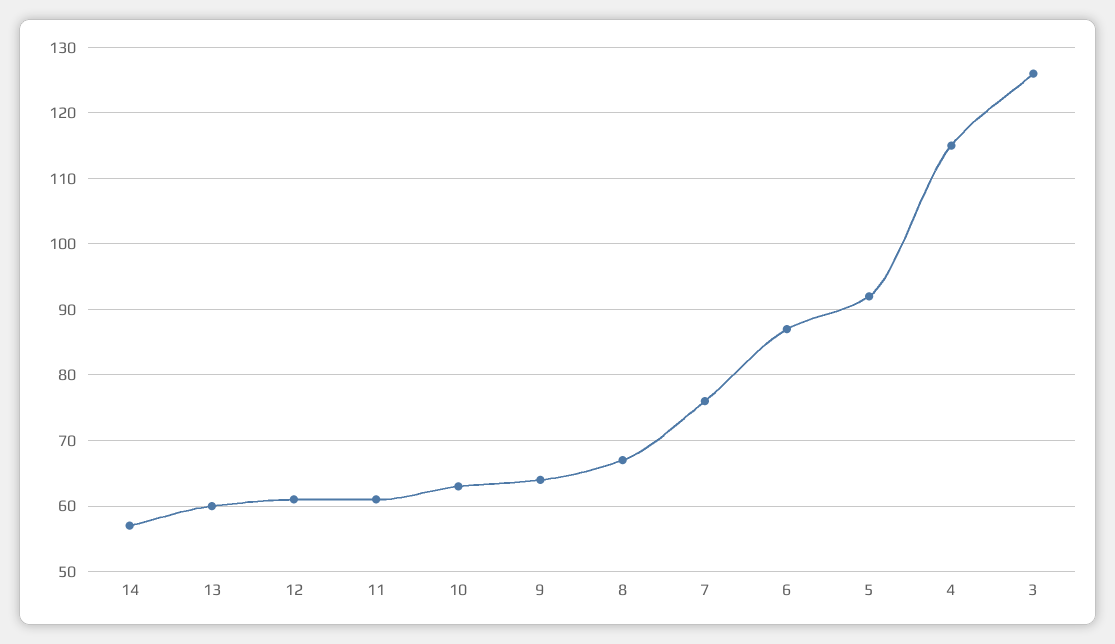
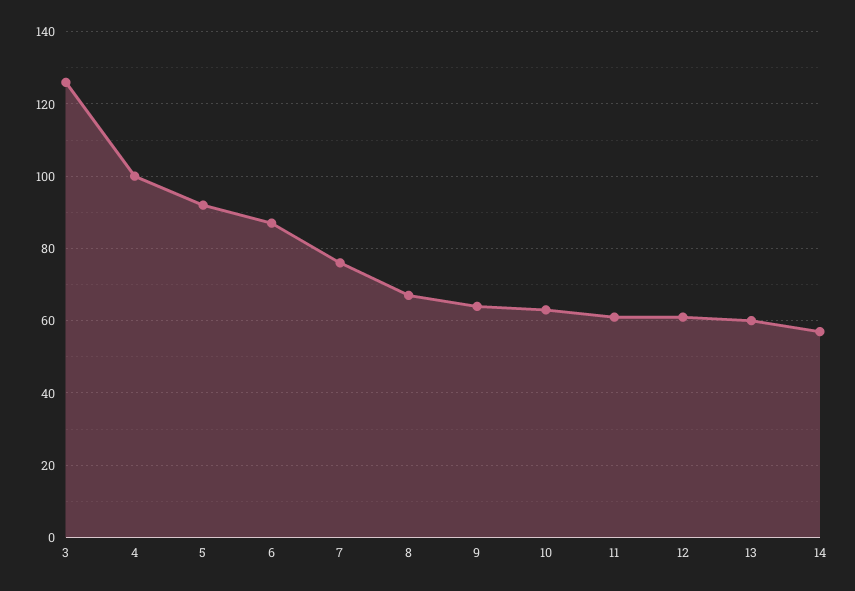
  {
    "14": 57,
    "13": 60,
    "12": 61,
    "11": 61,
    "10": 63,
    "9": 64,
    "8": 67,
    "7": 76,
    "6": 87,
    "5": 92,
-   "4": 115,
+   "4": 100,
    "3": 126
  }

